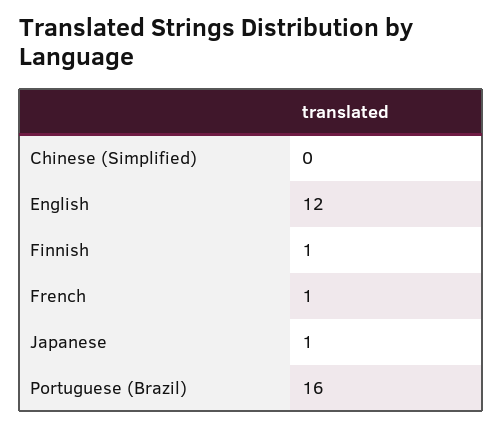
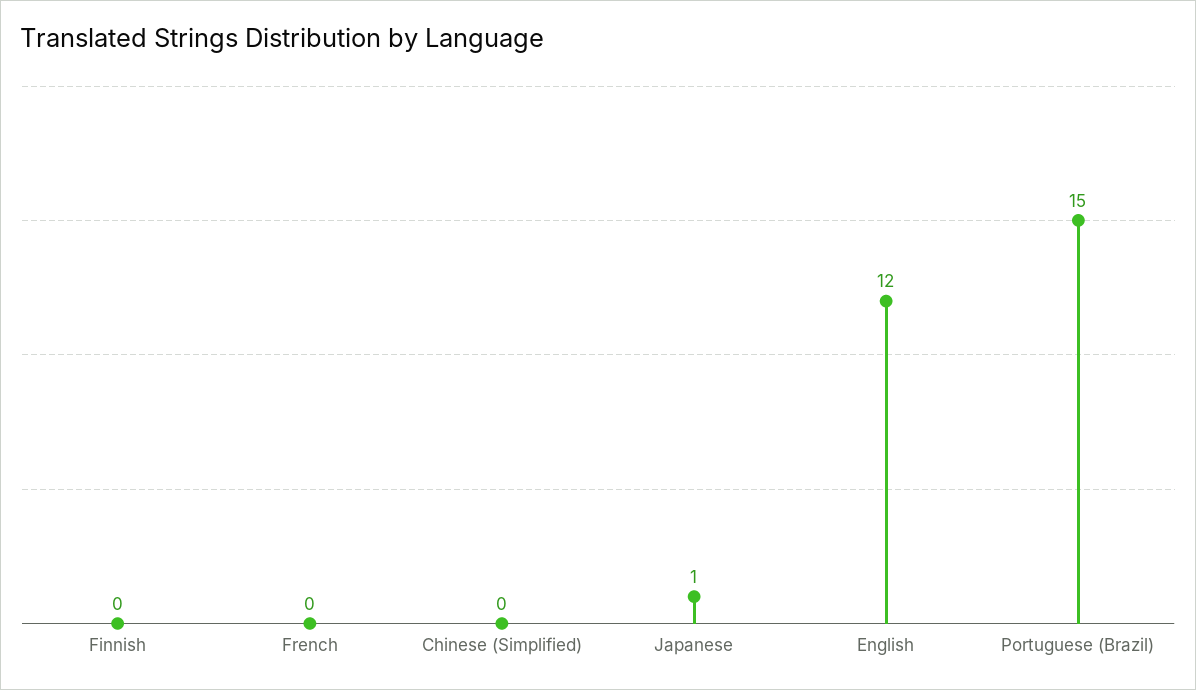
  {
    "Chinese (Simplified)": 0,
    "English": 12,
-   "Finnish": 1,
+   "Finnish": 0,
-   "French": 1,
+   "French": 0,
    "Japanese": 1,
-   "Portuguese (Brazil)": 16
+   "Portuguese (Brazil)": 15
  }

